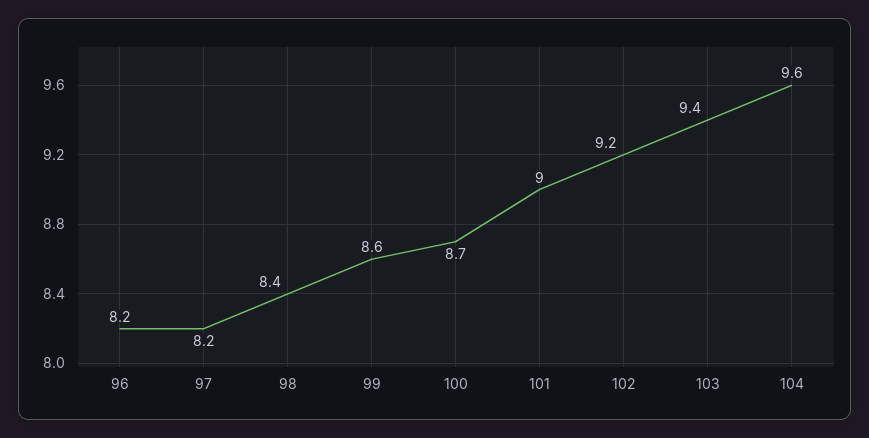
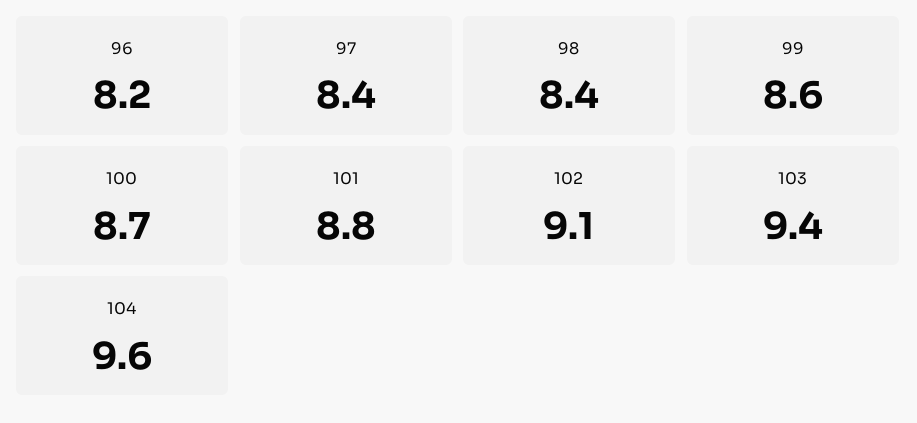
  {
    "96": 8.2,
-   "97": 8.2,
+   "97": 8.4,
    "98": 8.4,
    "99": 8.6,
    "100": 8.7,
-   "101": 9,
+   "101": 8.8,
-   "102": 9.2,
+   "102": 9.1,
    "103": 9.4,
    "104": 9.6
  }

